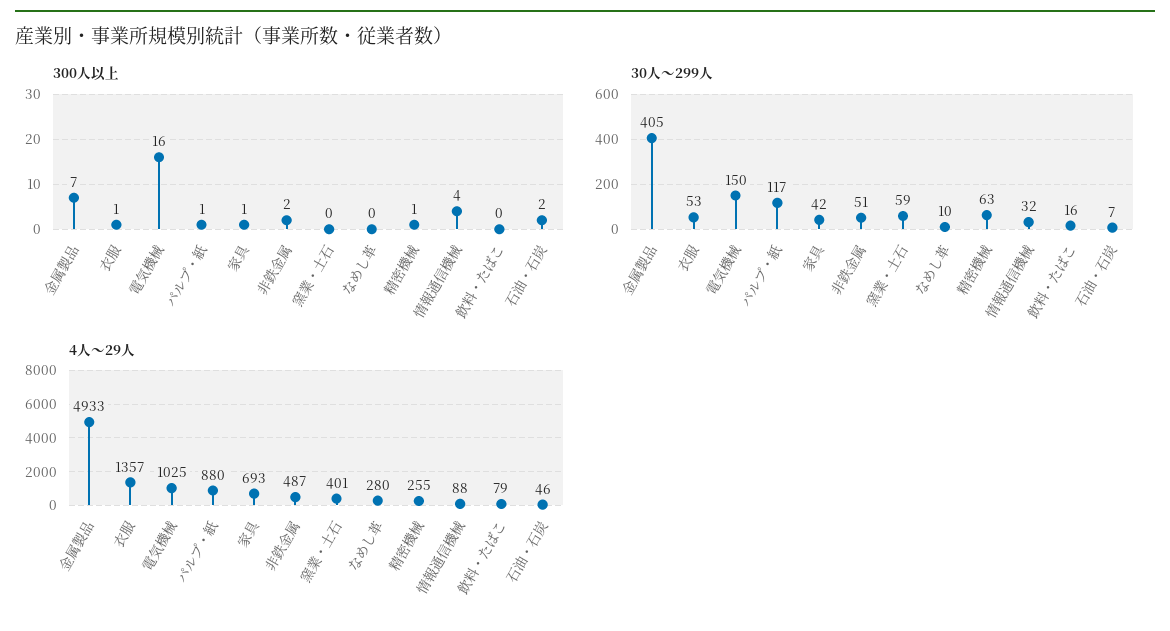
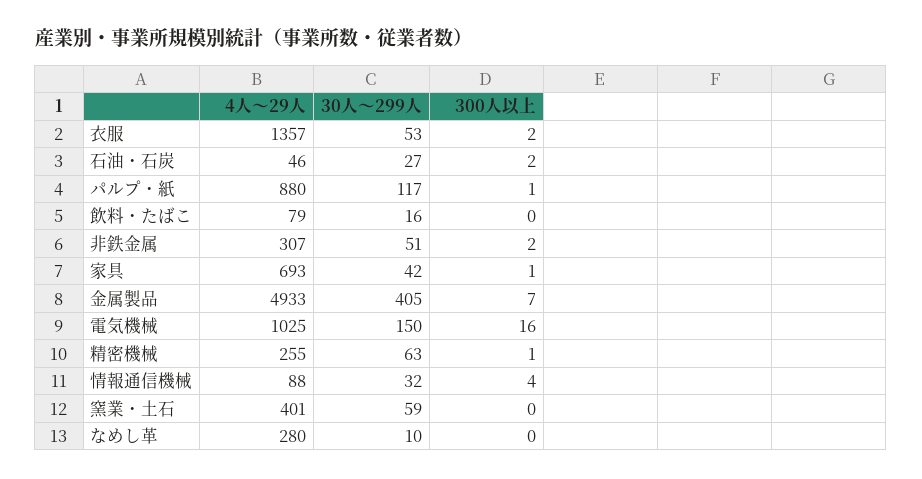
  {
    "300人以上": {
      "金属製品": 7,
-     "衣服": 1,
+     "衣服": 2,
      "電気機械": 16,
      "パルプ・紙": 1,
      "家具": 1,
      "非鉄金属": 2,
      "窯業・土石": 0,
      "なめし革": 0,
      "精密機械": 1,
      "情報通信機械": 4,
      "飲料・たばこ": 0,
      "石油・石炭": 2
    },
    "30人～299人": {
      "金属製品": 405,
      "衣服": 53,
      "電気機械": 150,
      "パルプ・紙": 117,
      "家具": 42,
      "非鉄金属": 51,
      "窯業・土石": 59,
      "なめし革": 10,
      "精密機械": 63,
      "情報通信機械": 32,
      "飲料・たばこ": 16,
-     "石油・石炭": 7
+     "石油・石炭": 27
    },
    "4人～29人": {
      "金属製品": 4933,
      "衣服": 1357,
      "電気機械": 1025,
      "パルプ・紙": 880,
      "家具": 693,
-     "非鉄金属": 487,
+     "非鉄金属": 307,
      "窯業・土石": 401,
      "なめし革": 280,
      "精密機械": 255,
      "情報通信機械": 88,
      "飲料・たばこ": 79,
      "石油・石炭": 46
    }
  }

